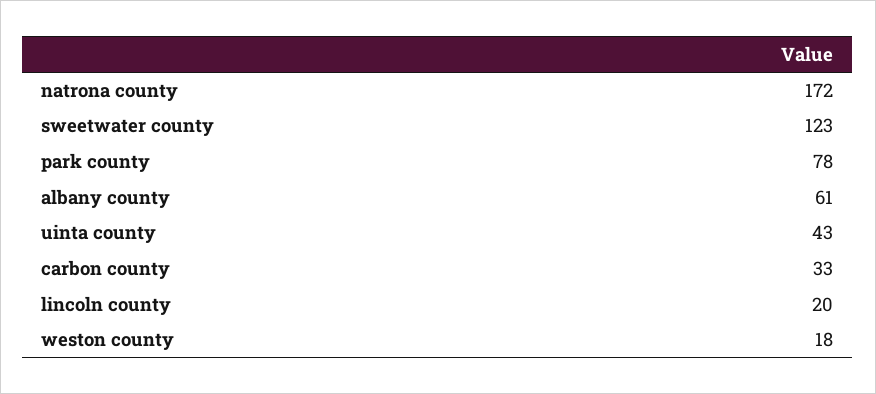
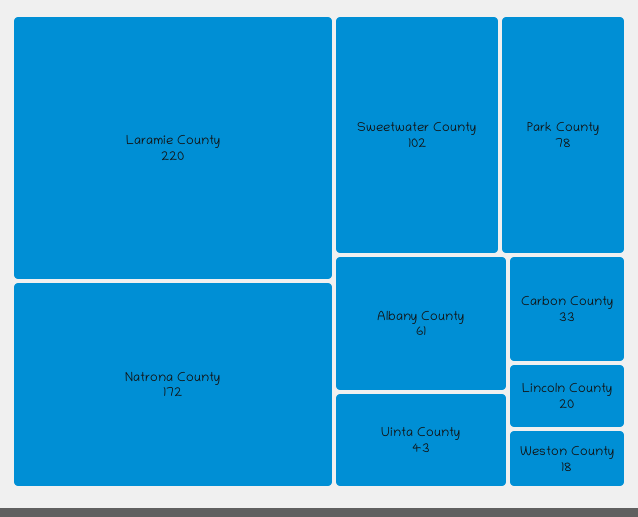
  {
    "natrona county": 172,
-   "sweetwater county": 123,
+   "sweetwater county": 102,
    "park county": 78,
    "albany county": 61,
    "uinta county": 43,
    "carbon county": 33,
    "lincoln county": 20,
-   "weston county": 18
+   "weston county": 18,
+   "Laramie County": 220
  }

